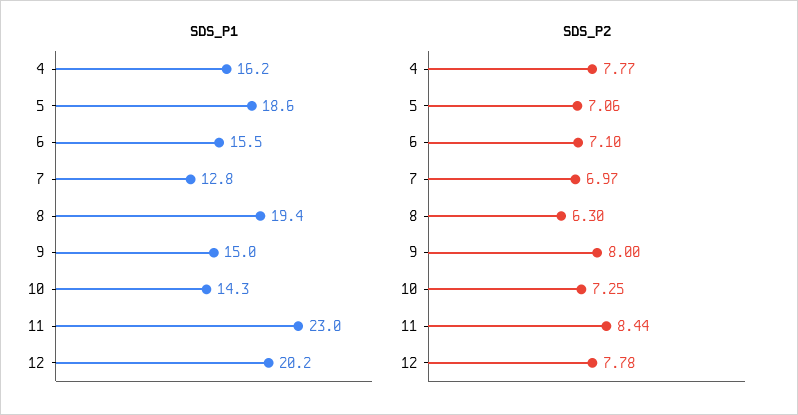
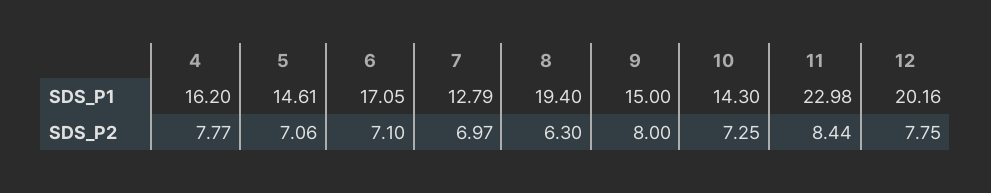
  {
    "SDS_P1": {
      "4": 16.2,
-     "5": 18.6,
+     "5": 14.61,
-     "6": 15.5,
+     "6": 17.05,
      "7": 12.79,
      "8": 19.4,
      "9": 15,
      "10": 14.3,
      "11": 22.98,
      "12": 20.16
    },
    "SDS_P2": {
      "4": 7.77,
      "5": 7.06,
      "6": 7.1,
      "7": 6.97,
      "8": 6.3,
      "9": 8,
      "10": 7.25,
      "11": 8.44,
-     "12": 7.78
+     "12": 7.75
    }
  }

